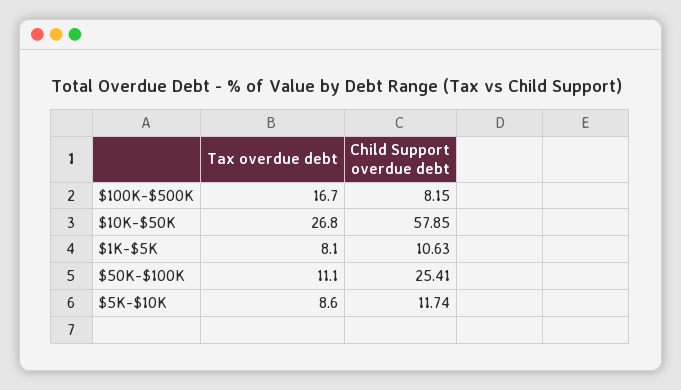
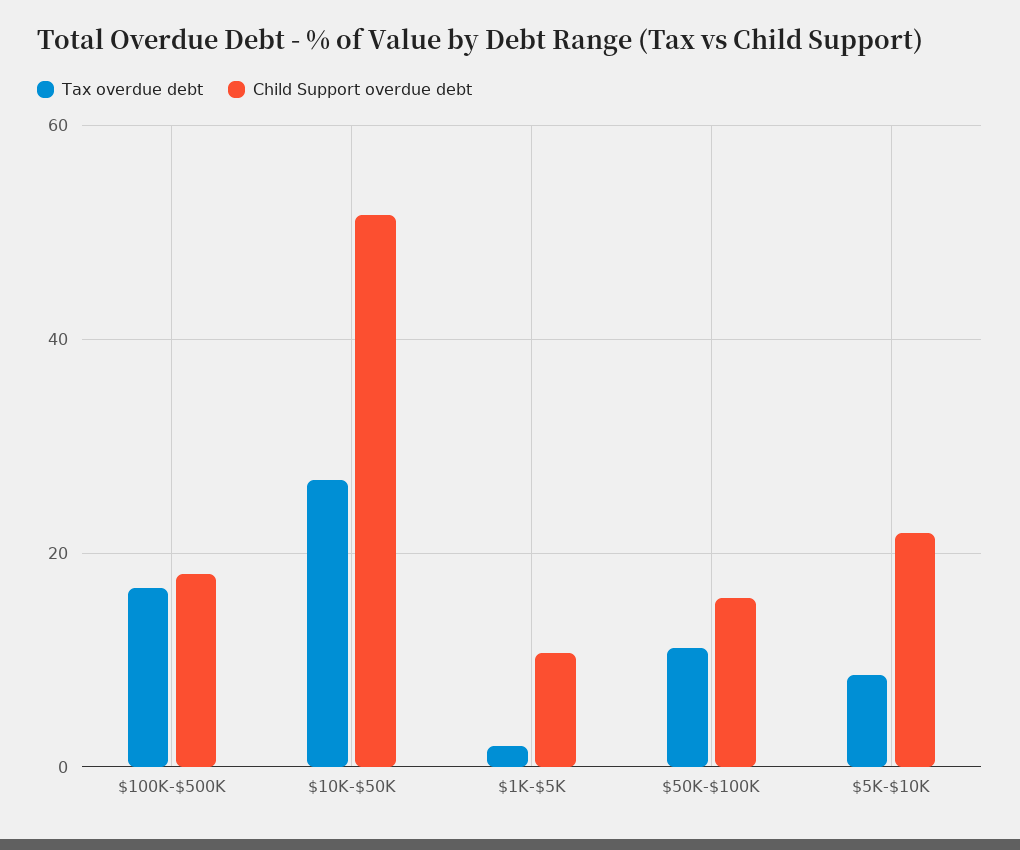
  {
    "Tax overdue debt": {
      "$100K-$500K": 16.7,
      "$10K-$50K": 26.8,
-     "$1K-$5K": 8.1,
+     "$1K-$5K": 2,
      "$50K-$100K": 11.1,
      "$5K-$10K": 8.6
    },
    "Child Support overdue debt": {
-     "$100K-$500K": 8.15,
+     "$100K-$500K": 18,
-     "$10K-$50K": 57.85,
+     "$10K-$50K": 52,
      "$1K-$5K": 10.63,
-     "$50K-$100K": 25.41,
+     "$50K-$100K": 16,
-     "$5K-$10K": 11.74
+     "$5K-$10K": 22
    }
  }

